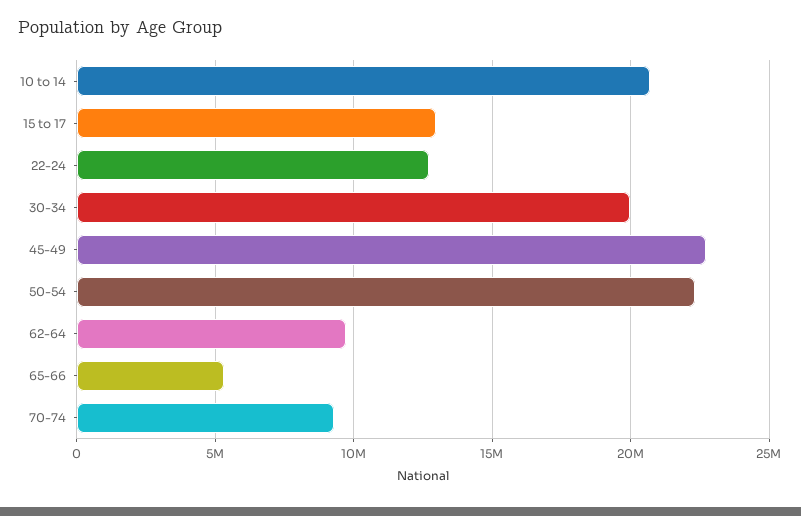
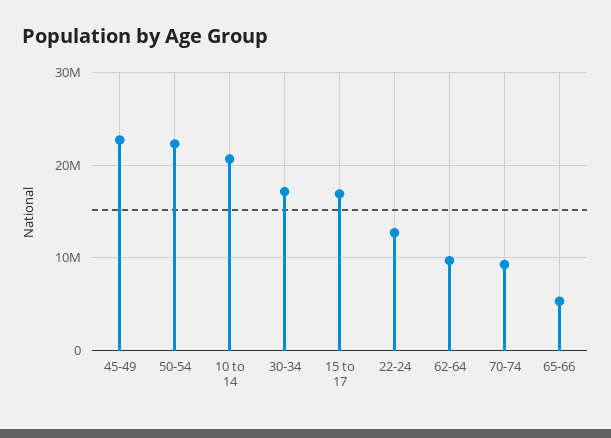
  {
    "10 to 14": 20500000,
-   "15 to 17": 13000000,
+   "15 to 17": 17000000,
    "22-24": 12500000,
-   "30-34": 20000000,
+   "30-34": 17000000,
    "45-49": 22500000,
    "50-54": 22500000,
    "62-64": 9500000,
    "65-66": 5500000,
    "70-74": 9500000
  }

